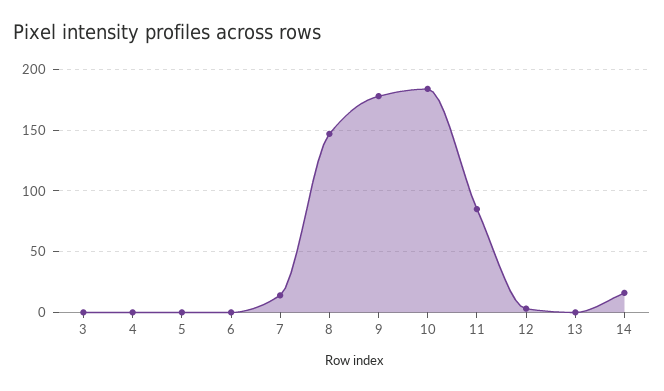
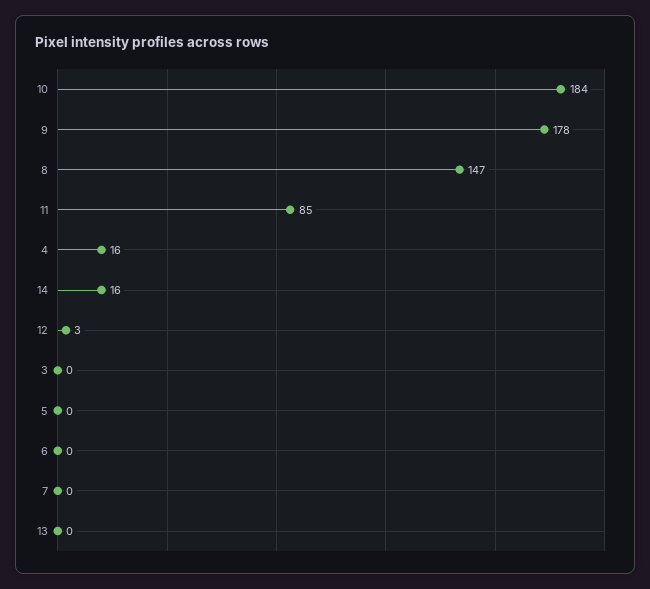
  {
    "3": 0,
-   "4": 0,
+   "4": 16,
    "5": 0,
    "6": 0,
-   "7": 15,
+   "7": 0,
    "8": 147,
    "9": 178,
    "10": 184,
    "11": 85,
    "12": 3,
    "13": 0,
    "14": 16
  }

